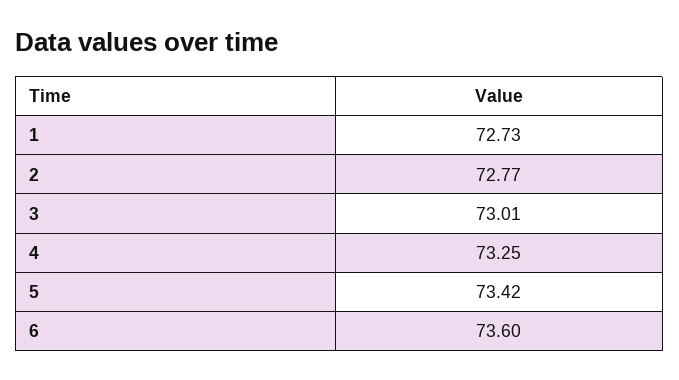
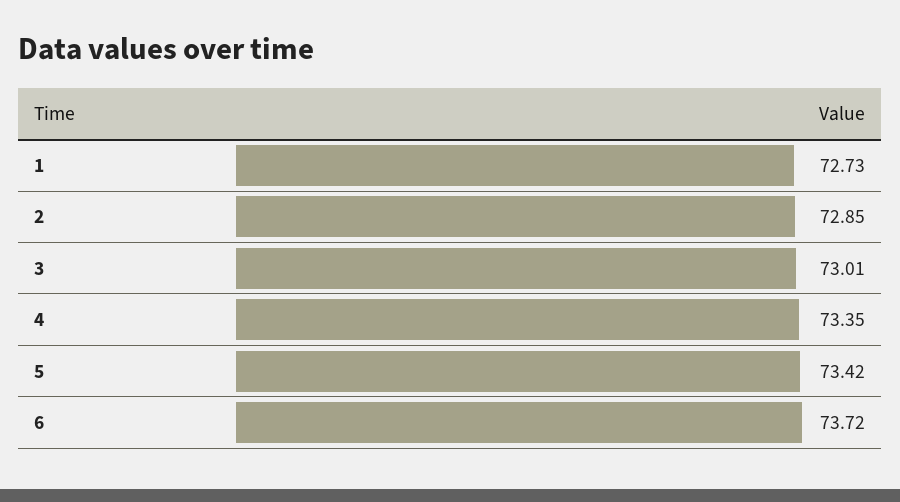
  {
    "1": 72.73,
-   "2": 72.77,
+   "2": 72.85,
    "3": 73.01,
-   "4": 73.25,
+   "4": 73.35,
    "5": 73.42,
-   "6": 73.6
+   "6": 73.72
  }

